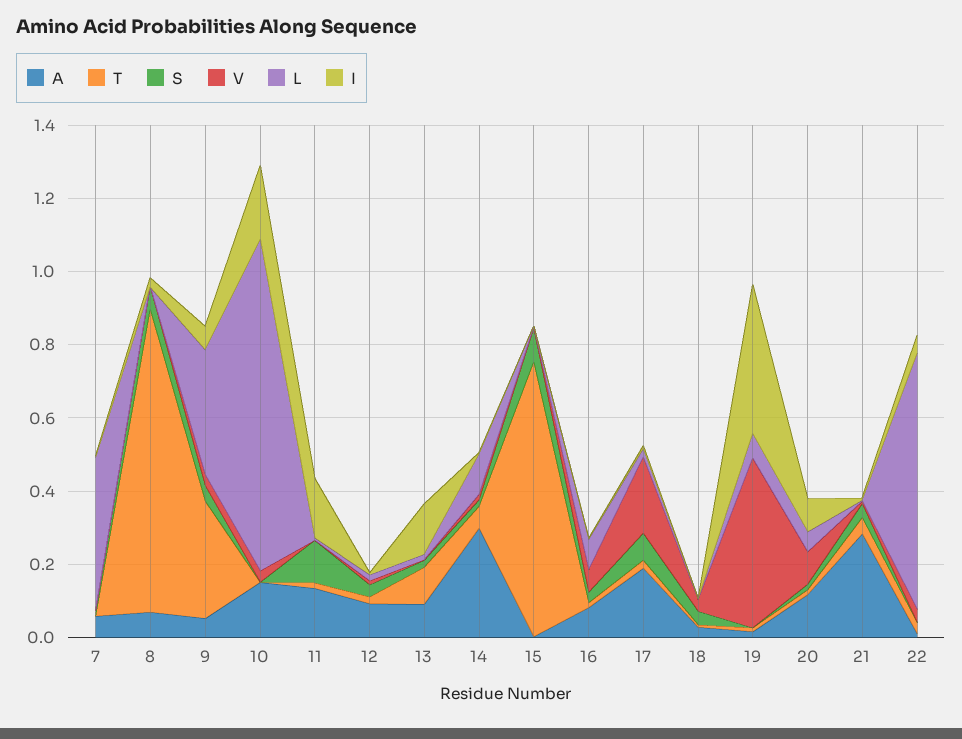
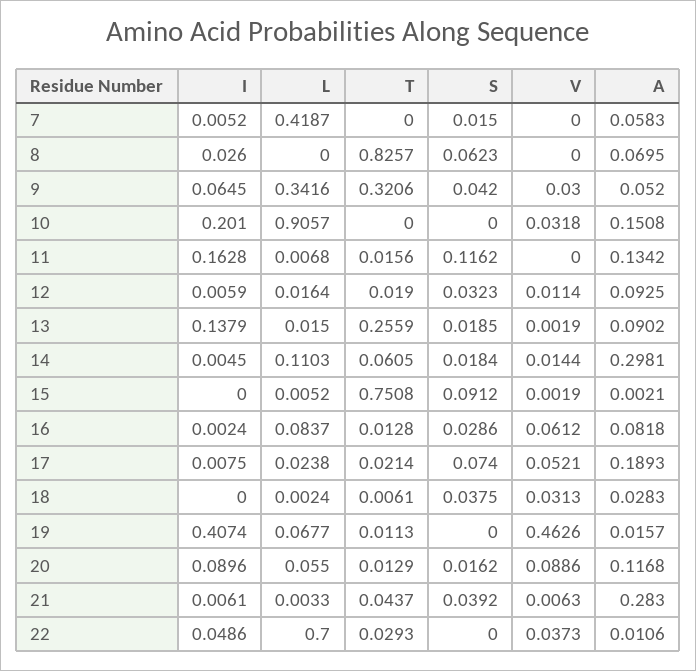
  {
    "A": {
      "7": 0.0583,
      "8": 0.0695,
      "9": 0.052,
      "10": 0.1508,
      "11": 0.1342,
      "12": 0.0925,
      "13": 0.0902,
      "14": 0.2981,
      "15": 0.0021,
      "16": 0.0818,
      "17": 0.1893,
      "18": 0.0283,
      "19": 0.0157,
      "20": 0.1168,
      "21": 0.283,
      "22": 0.0106
    },
    "T": {
      "7": 0,
      "8": 0.8257,
      "9": 0.3206,
      "10": 0,
      "11": 0.0156,
      "12": 0.019,
-     "13": 0.1,
+     "13": 0.2559,
      "14": 0.0605,
      "15": 0.7508,
      "16": 0.0128,
      "17": 0.0214,
      "18": 0.0061,
      "19": 0.0113,
      "20": 0.0129,
      "21": 0.0437,
      "22": 0.0293
    },
    "S": {
      "7": 0.015,
      "8": 0.0623,
      "9": 0.042,
      "10": 0,
      "11": 0.1162,
      "12": 0.0323,
      "13": 0.0185,
      "14": 0.0184,
      "15": 0.0912,
      "16": 0.0286,
      "17": 0.074,
      "18": 0.0375,
      "19": 0,
      "20": 0.0162,
      "21": 0.0392,
      "22": 0
    },
    "V": {
      "7": 0,
      "8": 0,
      "9": 0.03,
      "10": 0.0318,
      "11": 0,
      "12": 0.0114,
      "13": 0.0019,
      "14": 0.0144,
      "15": 0.0019,
      "16": 0.0612,
-     "17": 0.2,
+     "17": 0.0521,
      "18": 0.0313,
      "19": 0.4626,
      "20": 0.0886,
      "21": 0.0063,
      "22": 0.0373
    },
    "L": {
      "7": 0.4187,
      "8": 0,
      "9": 0.3416,
      "10": 0.9057,
      "11": 0.0068,
      "12": 0.0164,
      "13": 0.015,
      "14": 0.1103,
      "15": 0.0052,
      "16": 0.0837,
      "17": 0.0238,
      "18": 0.0024,
      "19": 0.0677,
      "20": 0.055,
      "21": 0.0033,
      "22": 0.7
    },
    "I": {
      "7": 0.0052,
      "8": 0.026,
      "9": 0.0645,
      "10": 0.201,
      "11": 0.1628,
      "12": 0.0059,
      "13": 0.1379,
      "14": 0.0045,
      "15": 0,
      "16": 0.0024,
      "17": 0.0075,
      "18": 0,
      "19": 0.4074,
      "20": 0.0896,
      "21": 0.0061,
      "22": 0.0486
    }
  }

